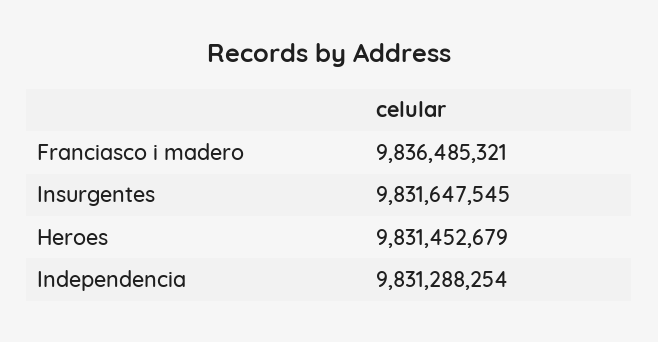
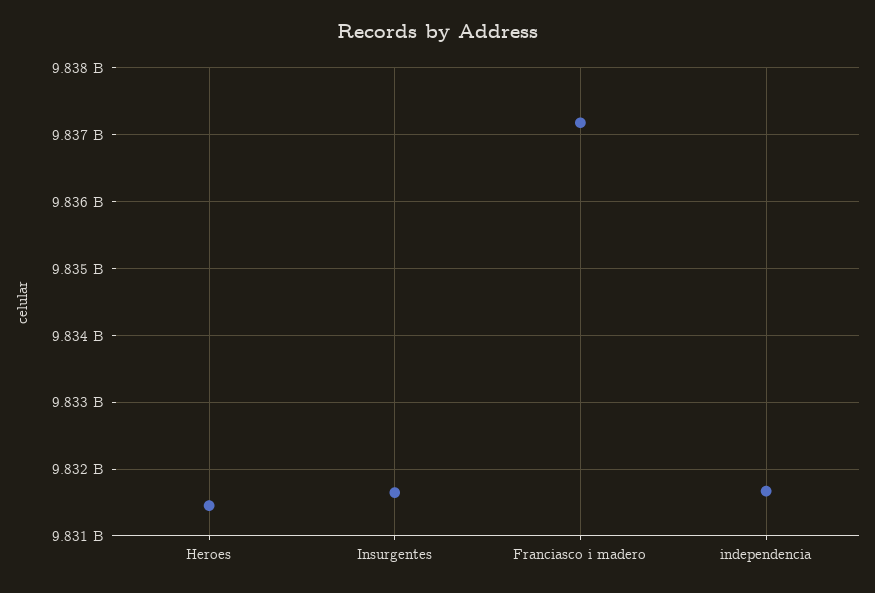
  {
-   "Franciasco i madero": 9836485321,
+   "Franciasco i madero": 9837200000,
    "Insurgentes": 9831647545,
    "Heroes": 9831452679,
-   "Independencia": 9831288254
+   "Independencia": 9831700000
  }

